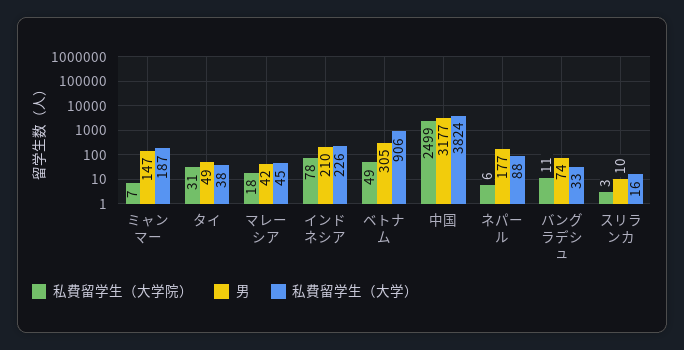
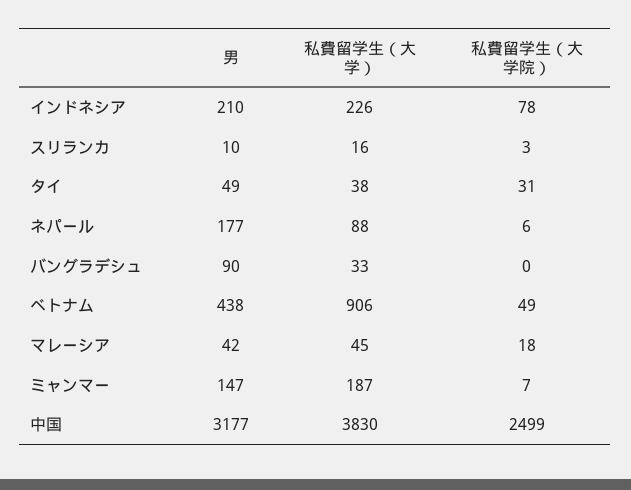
  {
    "私費留学生（大学院）": {
      "ミャンマー": 7,
      "タイ": 31,
      "マレーシア": 18,
      "インドネシア": 78,
      "ベトナム": 49,
      "中国": 2499,
      "ネパール": 6,
-     "バングラデシュ": 11,
+     "バングラデシュ": 0,
      "スリランカ": 3
    },
    "男": {
      "ミャンマー": 147,
      "タイ": 49,
      "マレーシア": 42,
      "インドネシア": 210,
-     "ベトナム": 305,
+     "ベトナム": 438,
      "中国": 3177,
      "ネパール": 177,
-     "バングラデシュ": 74,
+     "バングラデシュ": 90,
      "スリランカ": 10
    },
    "私費留学生（大学）": {
      "ミャンマー": 187,
      "タイ": 38,
      "マレーシア": 45,
      "インドネシア": 226,
      "ベトナム": 906,
-     "中国": 3824,
+     "中国": 3830,
      "ネパール": 88,
      "バングラデシュ": 33,
      "スリランカ": 16
    }
  }

